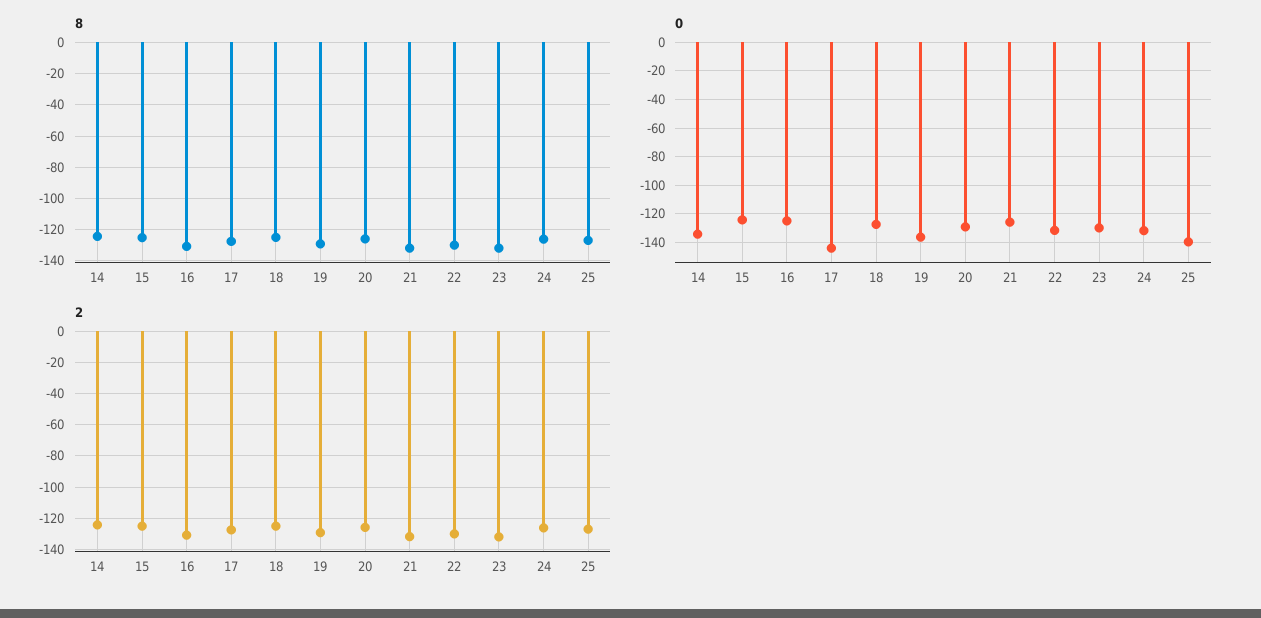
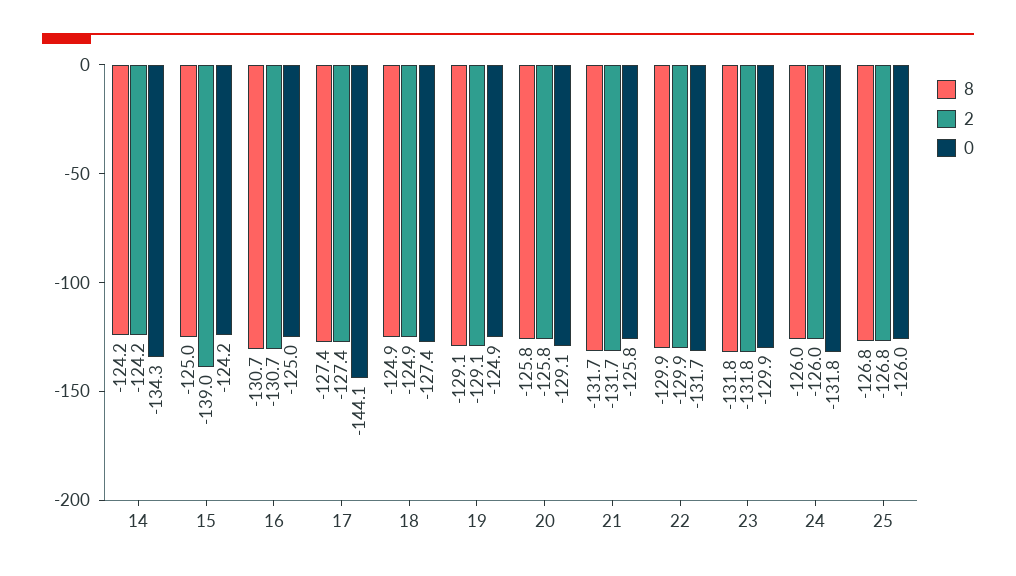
  {
    "8": {
      "14": -124.2,
      "15": -125,
      "16": -130.7,
      "17": -127.4,
      "18": -124.9,
      "19": -129.1,
      "20": -125.8,
      "21": -131.7,
      "22": -129.9,
      "23": -131.8,
      "24": -126,
      "25": -126.8
    },
    "0": {
      "14": -134.3,
      "15": -124.2,
      "16": -125,
      "17": -144.1,
      "18": -127.4,
-     "19": -135,
+     "19": -124.9,
      "20": -129.1,
      "21": -125.8,
      "22": -131.7,
      "23": -129.9,
      "24": -131.8,
-     "25": -140
+     "25": -126
    },
    "2": {
      "14": -124.2,
-     "15": -125,
+     "15": -139,
      "16": -130.7,
      "17": -127.4,
      "18": -124.9,
      "19": -129.1,
      "20": -125.8,
      "21": -131.7,
      "22": -129.9,
      "23": -131.8,
      "24": -126,
      "25": -126.8
    }
  }

